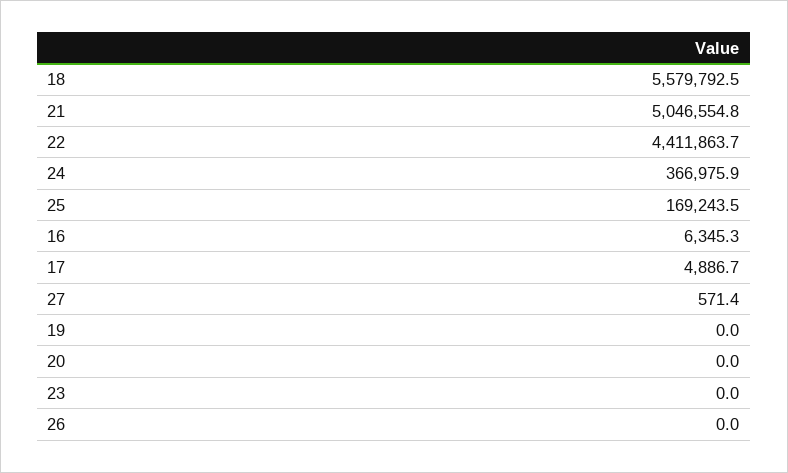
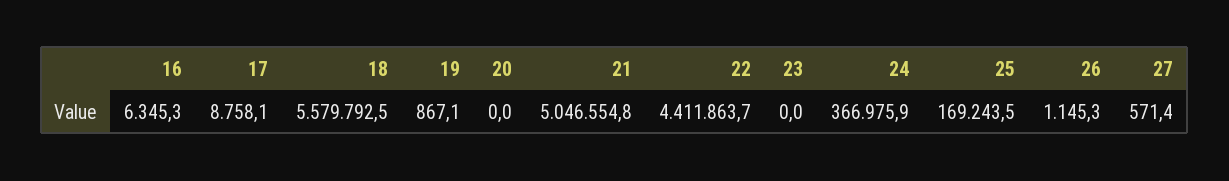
  {
    "18": 5579792.5,
    "21": 5046554.8,
    "22": 4411863.7,
    "24": 366975.9,
    "25": 169243.5,
    "16": 6345.3,
-   "17": 4886.7,
+   "17": 8758.1,
    "27": 571.4,
-   "19": 0,
+   "19": 867.1,
    "20": 0,
    "23": 0,
-   "26": 0
+   "26": 1145.3
  }

